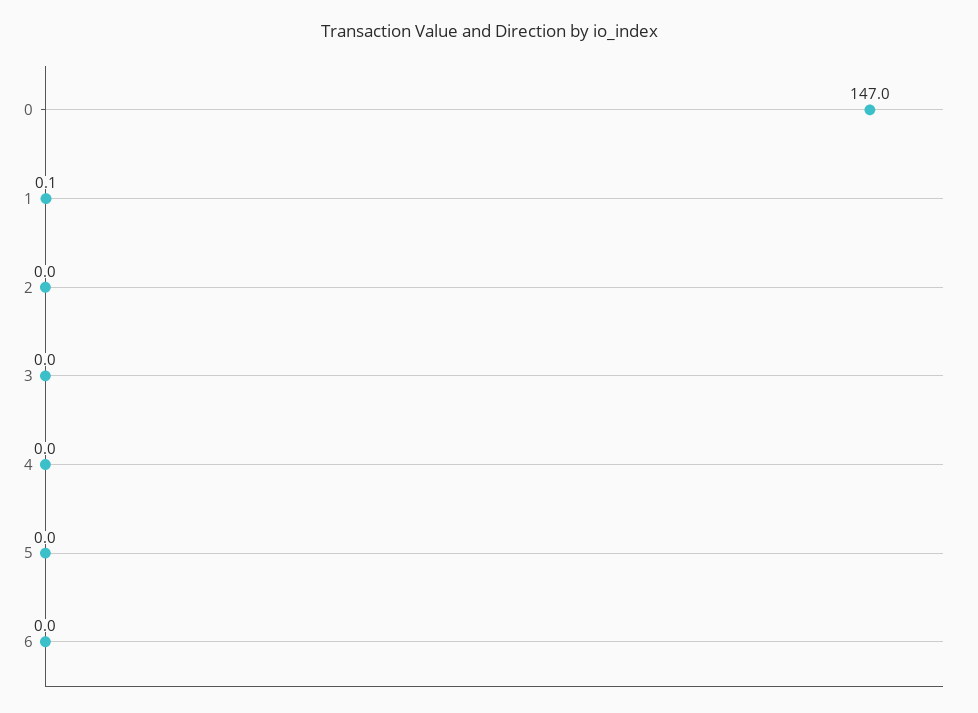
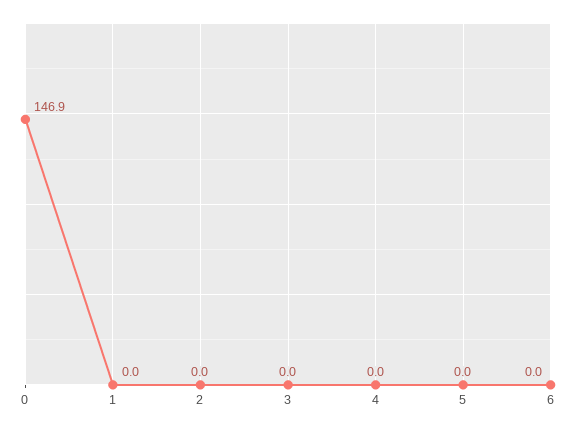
  {
-   "0": 147,
+   "0": 146.9,
-   "1": 0.1,
+   "1": 0,
    "2": 0,
    "3": 0,
    "4": 0,
    "5": 0,
    "6": 0
  }

